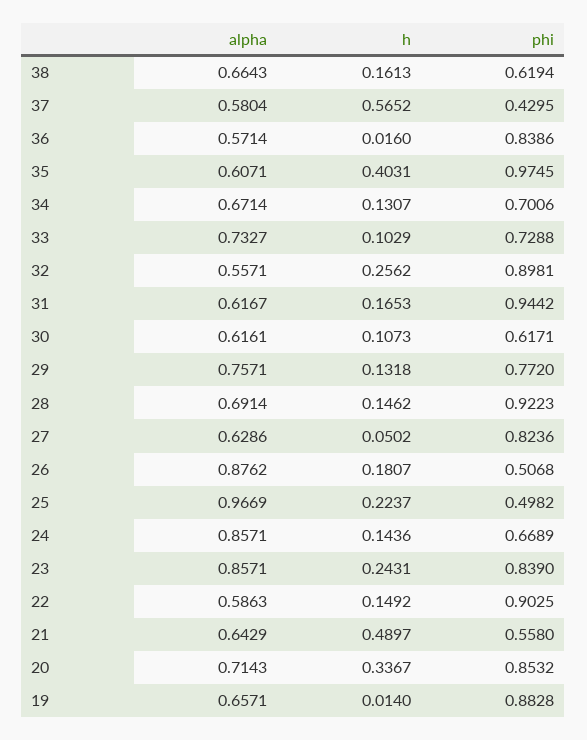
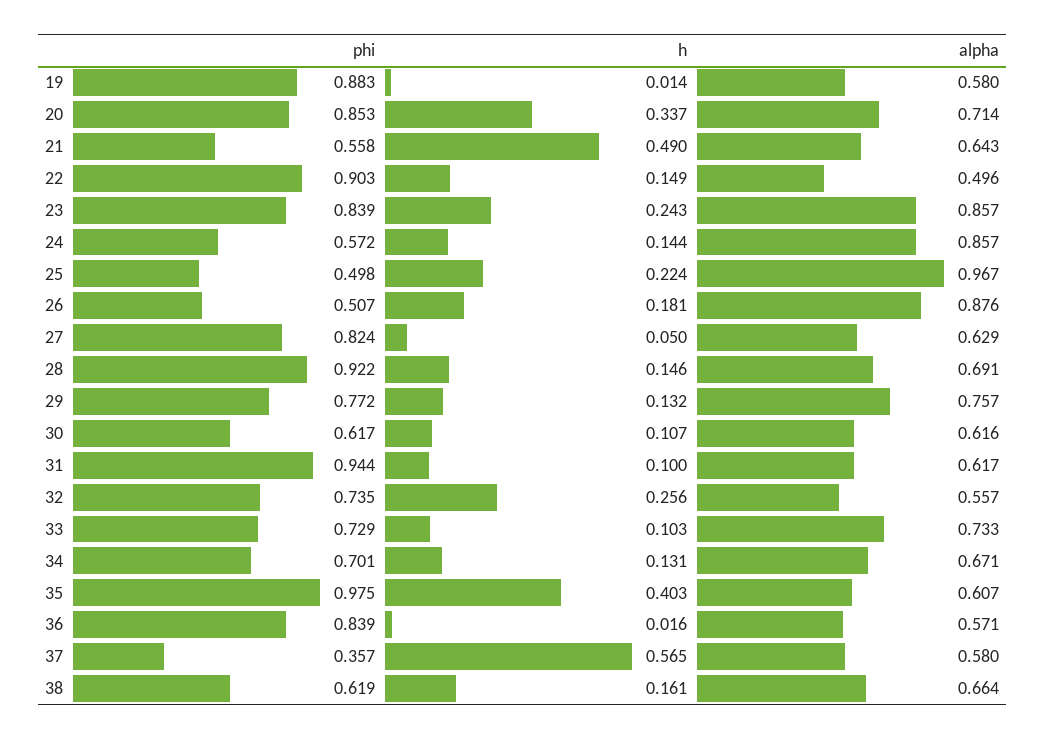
  {
    "alpha": {
      "38": 0.6643,
      "37": 0.5804,
      "36": 0.5714,
      "35": 0.6071,
      "34": 0.6714,
      "33": 0.7327,
      "32": 0.5571,
      "31": 0.6167,
      "30": 0.6161,
      "29": 0.7571,
      "28": 0.6914,
      "27": 0.6286,
      "26": 0.8762,
      "25": 0.9669,
      "24": 0.8571,
      "23": 0.8571,
-     "22": 0.5863,
+     "22": 0.496,
      "21": 0.6429,
      "20": 0.7143,
-     "19": 0.6571
+     "19": 0.58
    },
    "h": {
      "38": 0.1613,
      "37": 0.5652,
      "36": 0.016,
      "35": 0.4031,
      "34": 0.1307,
      "33": 0.1029,
      "32": 0.2562,
-     "31": 0.1653,
+     "31": 0.1,
      "30": 0.1073,
      "29": 0.1318,
      "28": 0.1462,
      "27": 0.0502,
      "26": 0.1807,
      "25": 0.2237,
      "24": 0.1436,
      "23": 0.2431,
      "22": 0.1492,
      "21": 0.4897,
      "20": 0.3367,
      "19": 0.014
    },
    "phi": {
      "38": 0.6194,
-     "37": 0.4295,
+     "37": 0.357,
      "36": 0.8386,
      "35": 0.9745,
      "34": 0.7006,
      "33": 0.7288,
-     "32": 0.8981,
+     "32": 0.735,
      "31": 0.9442,
      "30": 0.6171,
      "29": 0.772,
      "28": 0.9223,
      "27": 0.8236,
      "26": 0.5068,
      "25": 0.4982,
-     "24": 0.6689,
+     "24": 0.572,
      "23": 0.839,
      "22": 0.9025,
      "21": 0.558,
      "20": 0.8532,
      "19": 0.8828
    }
  }

